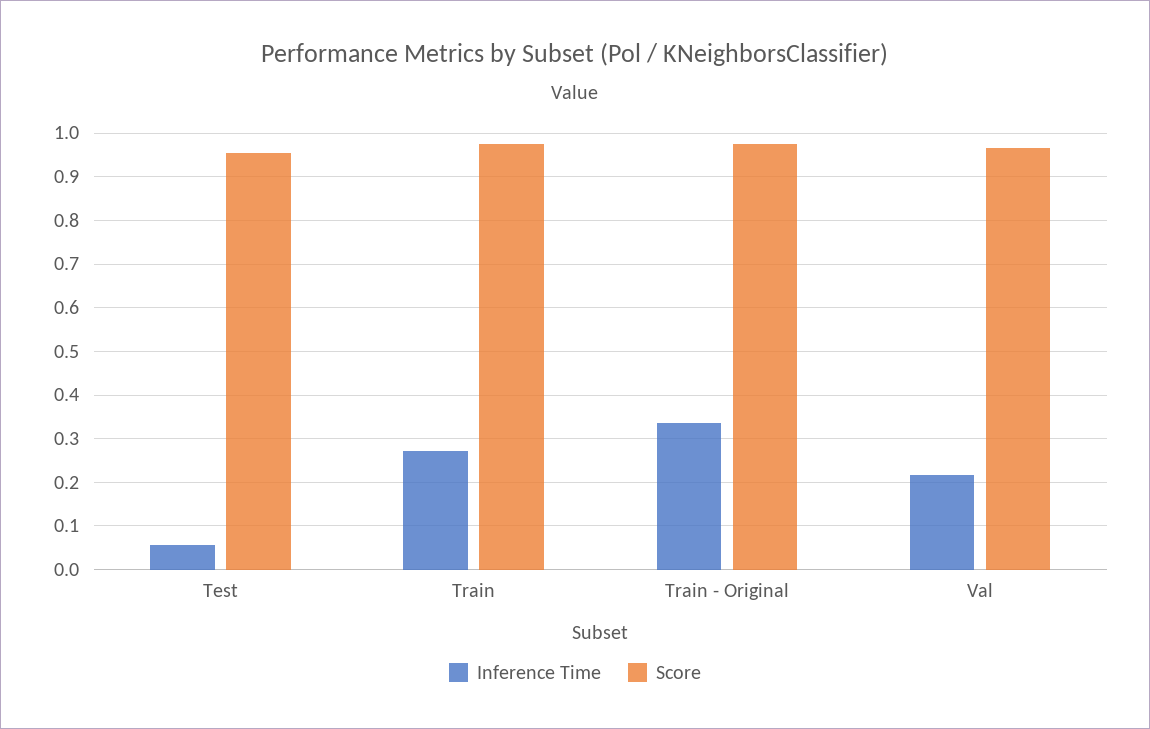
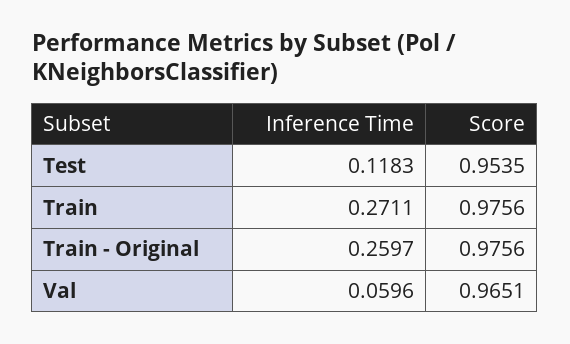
  {
    "Inference Time": {
-     "Test": 0.06,
+     "Test": 0.1183,
      "Train": 0.2711,
-     "Train - Original": 0.34,
+     "Train - Original": 0.2597,
-     "Val": 0.22
+     "Val": 0.0596
    },
    "Score": {
      "Test": 0.9535,
      "Train": 0.9756,
      "Train - Original": 0.9756,
      "Val": 0.9651
    }
  }

